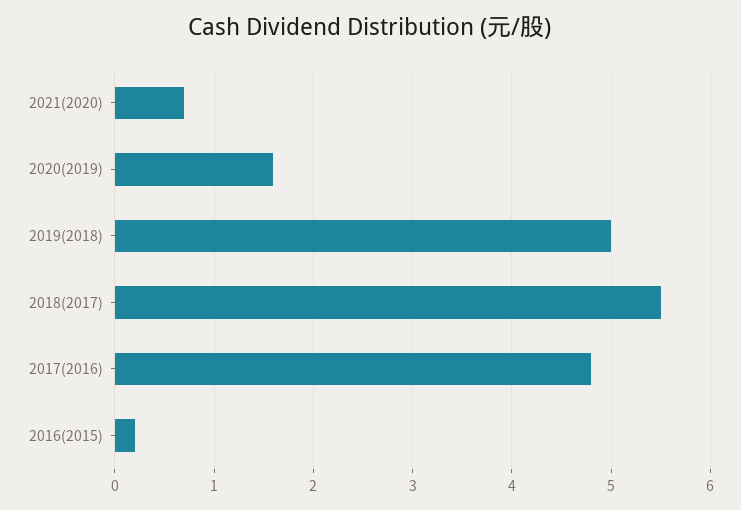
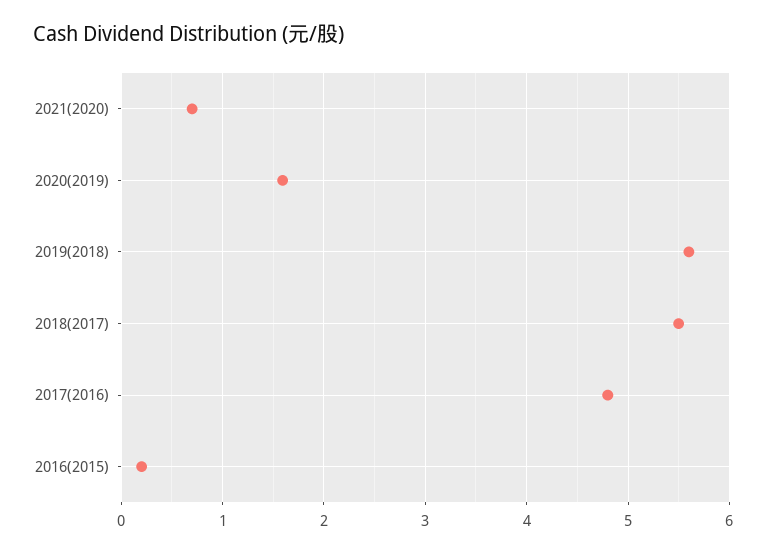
  {
    "2021(2020)": 0.7,
    "2020(2019)": 1.6,
-   "2019(2018)": 5,
+   "2019(2018)": 5.6,
    "2018(2017)": 5.5,
    "2017(2016)": 4.8,
    "2016(2015)": 0.2
  }

